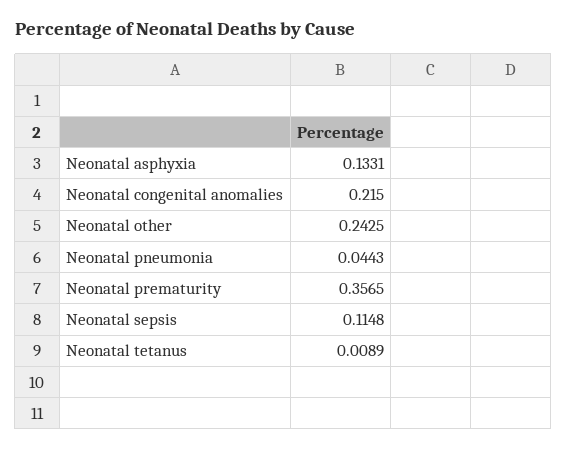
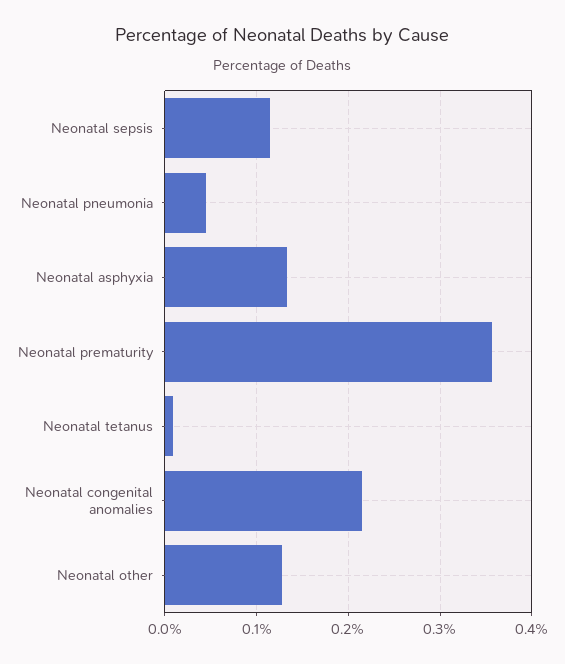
  {
    "Neonatal asphyxia": 0.1331,
    "Neonatal congenital anomalies": 0.215,
-   "Neonatal other": 0.2425,
+   "Neonatal other": 0.13,
    "Neonatal pneumonia": 0.0443,
    "Neonatal prematurity": 0.3565,
    "Neonatal sepsis": 0.1148,
    "Neonatal tetanus": 0.0089
  }

